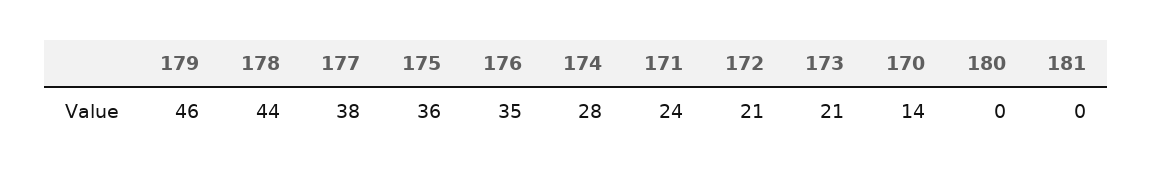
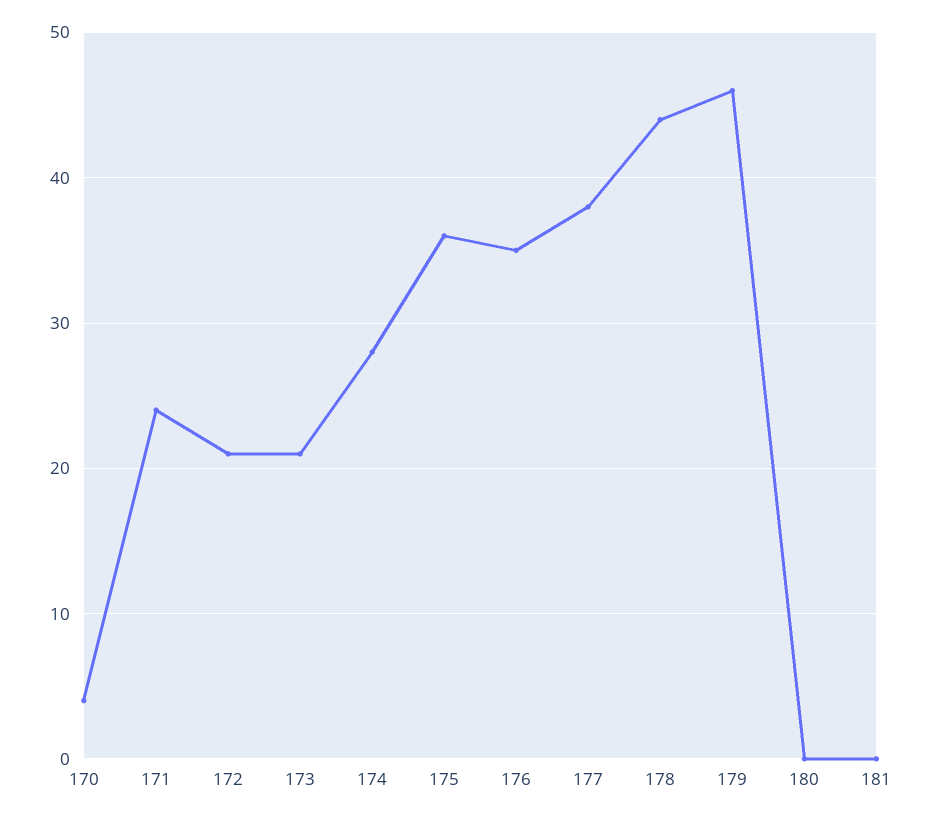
  {
    "179": 46,
    "178": 44,
    "177": 38,
    "175": 36,
    "176": 35,
    "174": 28,
    "171": 24,
    "172": 21,
    "173": 21,
-   "170": 14,
+   "170": 4,
    "180": 0,
    "181": 0
  }

